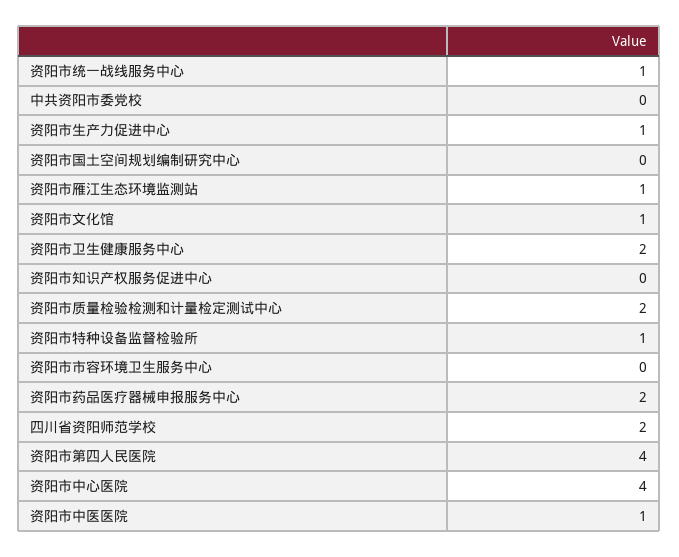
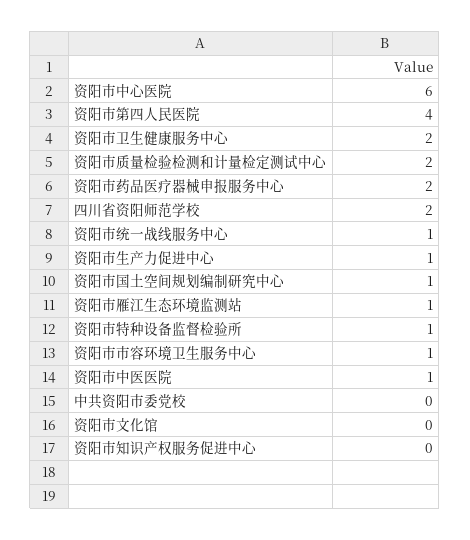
  {
    "资阳市统一战线服务中心": 1,
    "中共资阳市委党校": 0,
    "资阳市生产力促进中心": 1,
-   "资阳市国土空间规划编制研究中心": 0,
+   "资阳市国土空间规划编制研究中心": 1,
    "资阳市雁江生态环境监测站": 1,
-   "资阳市文化馆": 1,
+   "资阳市文化馆": 0,
    "资阳市卫生健康服务中心": 2,
    "资阳市知识产权服务促进中心": 0,
    "资阳市质量检验检测和计量检定测试中心": 2,
    "资阳市特种设备监督检验所": 1,
-   "资阳市市容环境卫生服务中心": 0,
+   "资阳市市容环境卫生服务中心": 1,
    "资阳市药品医疗器械申报服务中心": 2,
    "四川省资阳师范学校": 2,
    "资阳市第四人民医院": 4,
-   "资阳市中心医院": 4,
+   "资阳市中心医院": 6,
    "资阳市中医医院": 1
  }

